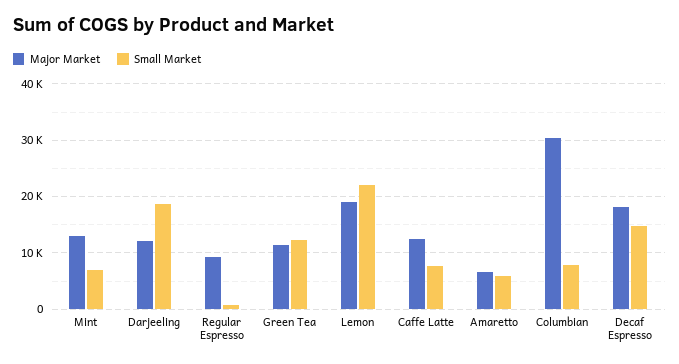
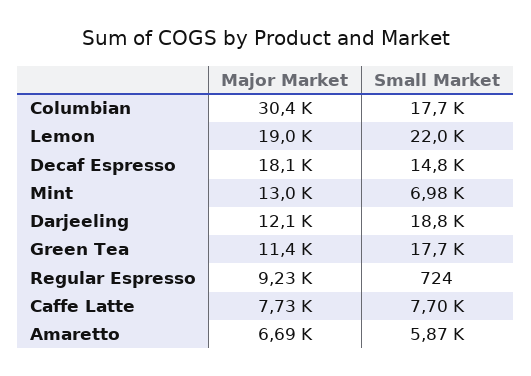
  {
    "Major Market": {
      "Mint": 13000,
      "Darjeeling": 12100,
      "Regular Espresso": 9230,
      "Green Tea": 11400,
      "Lemon": 19000,
-     "Caffe Latte": 12000,
+     "Caffe Latte": 7730,
      "Amaretto": 6690,
      "Columbian": 30400,
      "Decaf Espresso": 18100
    },
    "Small Market": {
      "Mint": 6980,
      "Darjeeling": 18800,
      "Regular Espresso": 724,
-     "Green Tea": 12000,
+     "Green Tea": 17700,
      "Lemon": 22000,
      "Caffe Latte": 7700,
      "Amaretto": 5870,
-     "Columbian": 8000,
+     "Columbian": 17700,
      "Decaf Espresso": 14800
    }
  }

